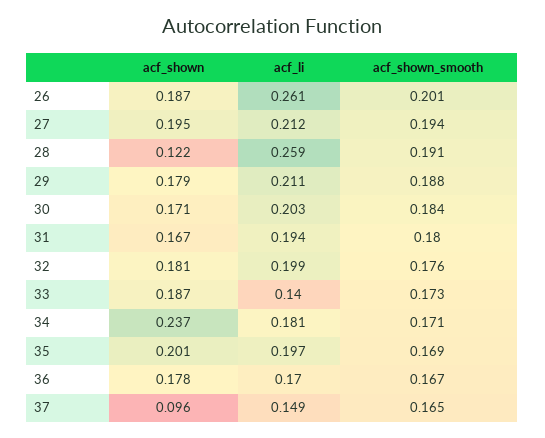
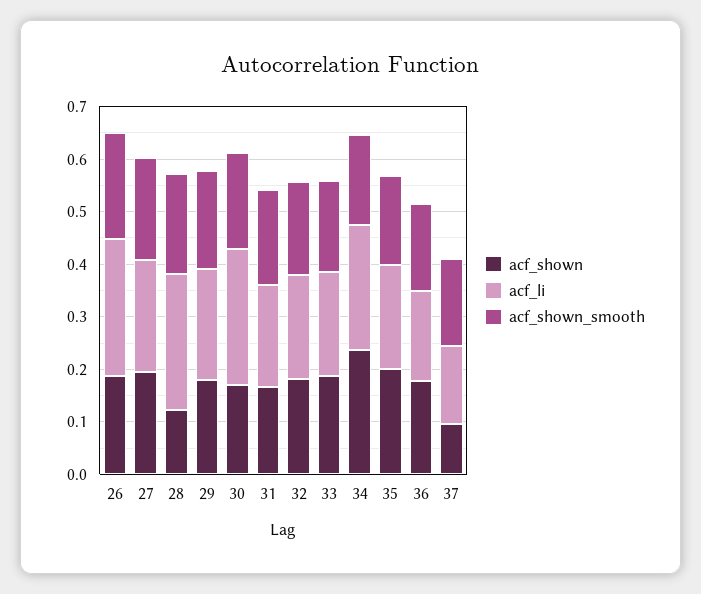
  {
    "acf_shown": {
      "26": 0.187,
      "27": 0.195,
      "28": 0.122,
      "29": 0.179,
      "30": 0.171,
      "31": 0.167,
      "32": 0.181,
      "33": 0.187,
      "34": 0.237,
      "35": 0.201,
      "36": 0.178,
      "37": 0.096
    },
    "acf_li": {
      "26": 0.261,
      "27": 0.212,
      "28": 0.259,
      "29": 0.211,
-     "30": 0.203,
+     "30": 0.26,
      "31": 0.194,
      "32": 0.199,
-     "33": 0.14,
+     "33": 0.2,
-     "34": 0.181,
+     "34": 0.24,
      "35": 0.197,
      "36": 0.17,
      "37": 0.149
    },
    "acf_shown_smooth": {
      "26": 0.201,
      "27": 0.194,
      "28": 0.191,
      "29": 0.188,
      "30": 0.184,
      "31": 0.18,
      "32": 0.176,
      "33": 0.173,
      "34": 0.171,
      "35": 0.169,
      "36": 0.167,
      "37": 0.165
    }
  }

